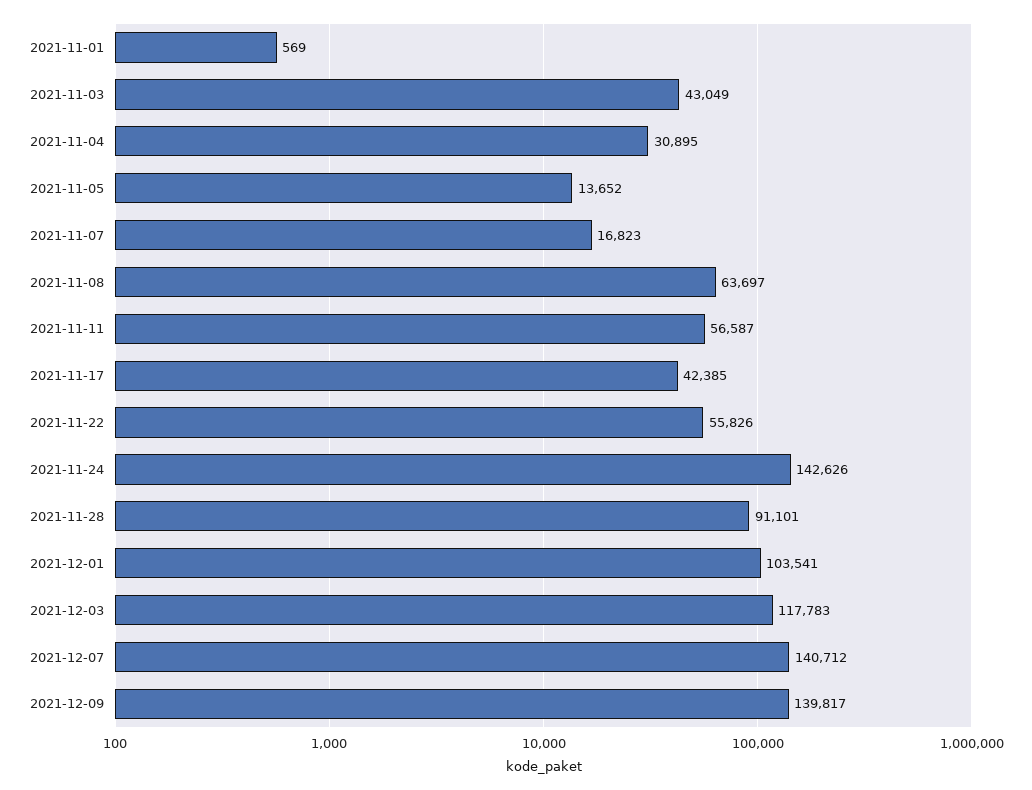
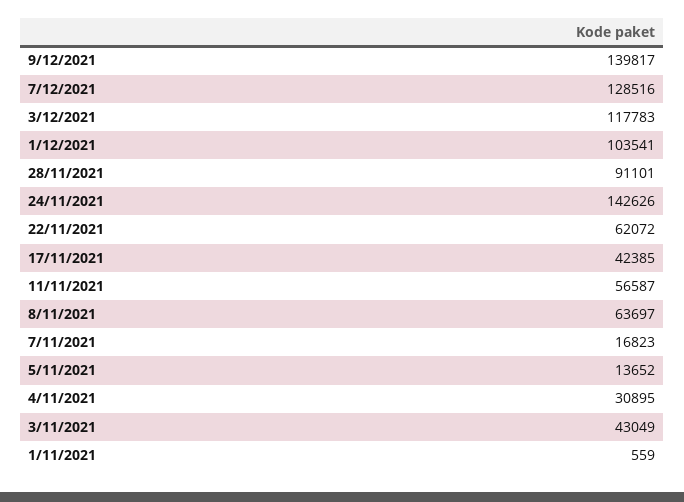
  {
-   "2021-11-01": 569,
+   "2021-11-01": 559,
    "2021-11-03": 43049,
    "2021-11-04": 30895,
    "2021-11-05": 13652,
    "2021-11-07": 16823,
    "2021-11-08": 63697,
    "2021-11-11": 56587,
    "2021-11-17": 42385,
-   "2021-11-22": 55826,
+   "2021-11-22": 62072,
    "2021-11-24": 142626,
    "2021-11-28": 91101,
    "2021-12-01": 103541,
    "2021-12-03": 117783,
-   "2021-12-07": 140712,
+   "2021-12-07": 128516,
    "2021-12-09": 139817
  }

